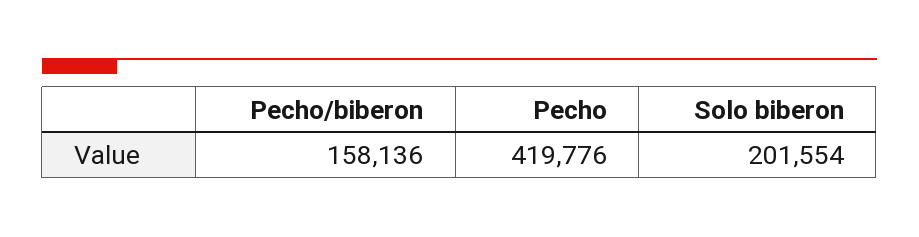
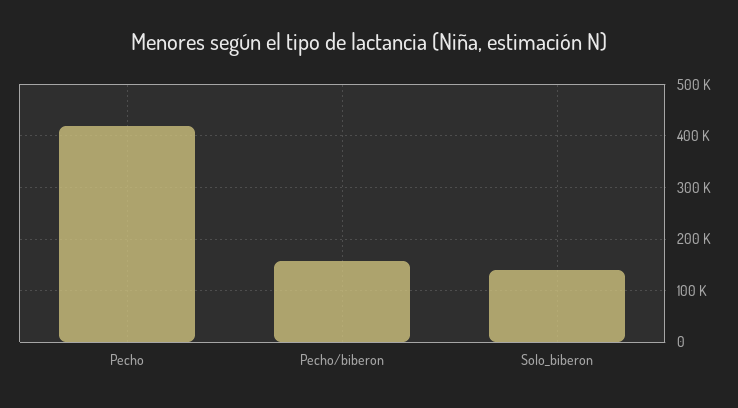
  {
    "Pecho/biberon": 158136,
    "Pecho": 419776,
-   "Solo biberon": 201554
+   "Solo biberon": 140000
  }

